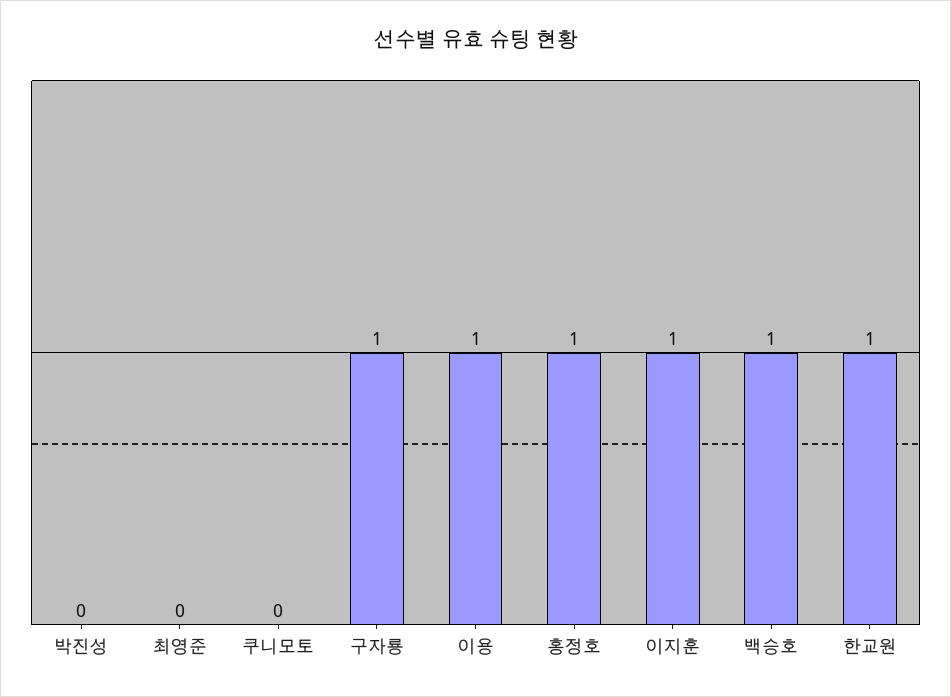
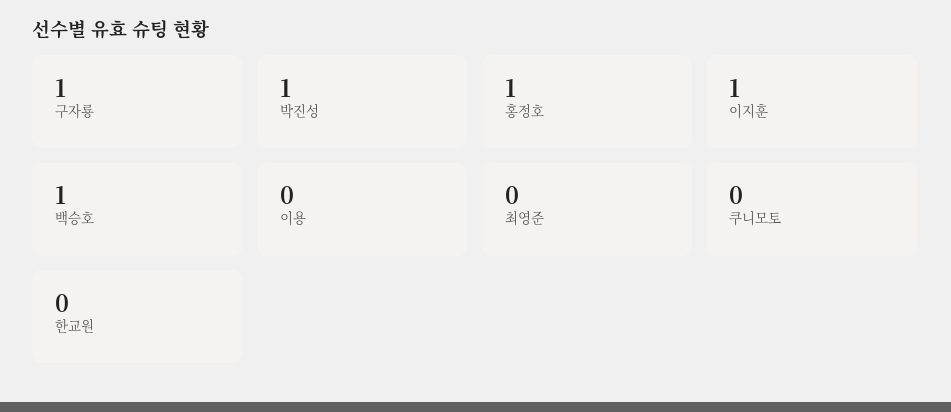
  {
-   "박진성": 0,
+   "박진성": 1,
    "최영준": 0,
    "쿠니모토": 0,
    "구자룡": 1,
-   "이용": 1,
+   "이용": 0,
    "홍정호": 1,
    "이지훈": 1,
    "백승호": 1,
-   "한교원": 1
+   "한교원": 0
  }

